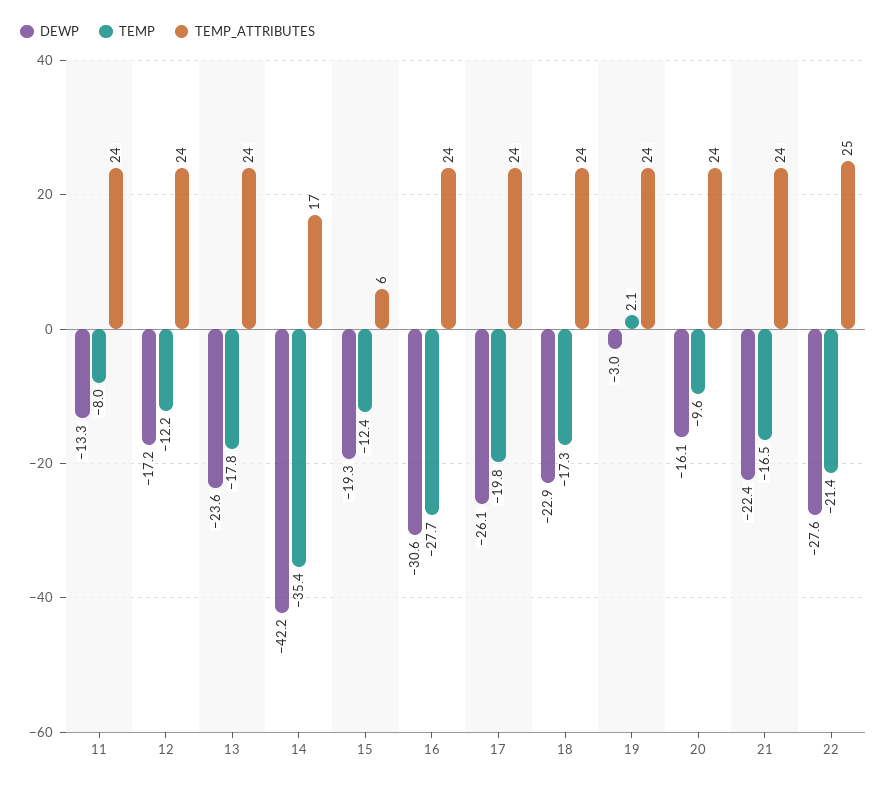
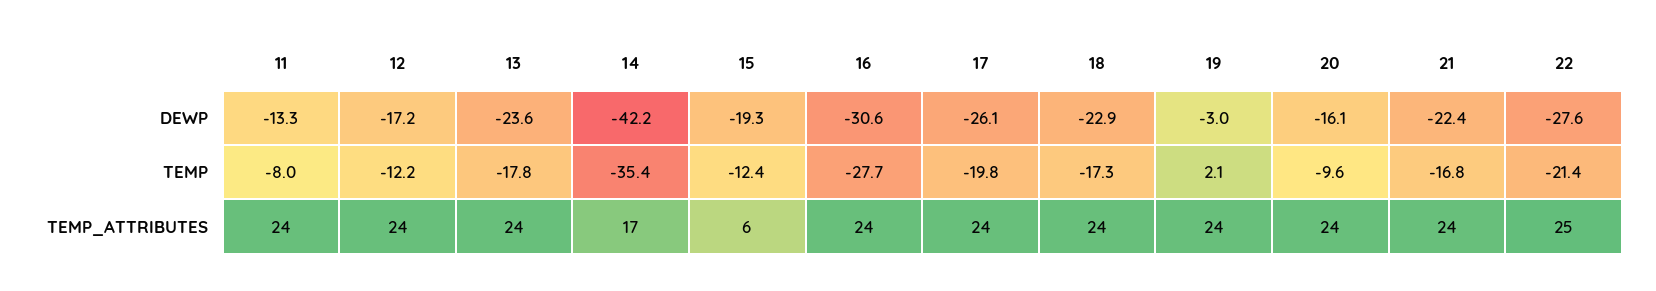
  {
    "DEWP": {
      "11": -13.3,
      "12": -17.2,
      "13": -23.6,
      "14": -42.2,
      "15": -19.3,
      "16": -30.6,
      "17": -26.1,
      "18": -22.9,
      "19": -3,
      "20": -16.1,
      "21": -22.4,
      "22": -27.6
    },
    "TEMP": {
      "11": -8,
      "12": -12.2,
      "13": -17.8,
      "14": -35.4,
      "15": -12.4,
      "16": -27.7,
      "17": -19.8,
      "18": -17.3,
      "19": 2.1,
      "20": -9.6,
-     "21": -16.5,
+     "21": -16.8,
      "22": -21.4
    },
    "TEMP_ATTRIBUTES": {
      "11": 24,
      "12": 24,
      "13": 24,
      "14": 17,
      "15": 6,
      "16": 24,
      "17": 24,
      "18": 24,
      "19": 24,
      "20": 24,
      "21": 24,
      "22": 25
    }
  }

